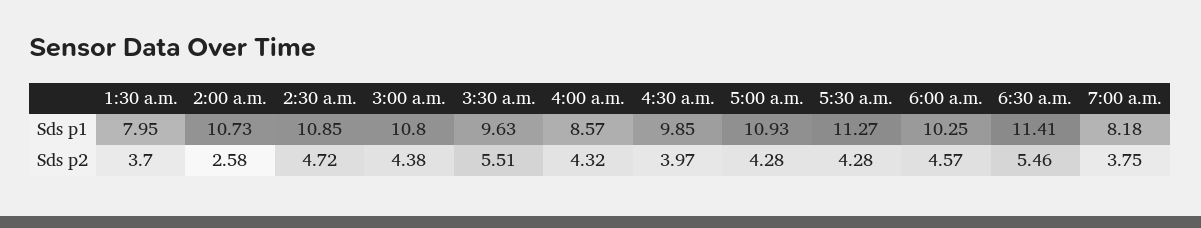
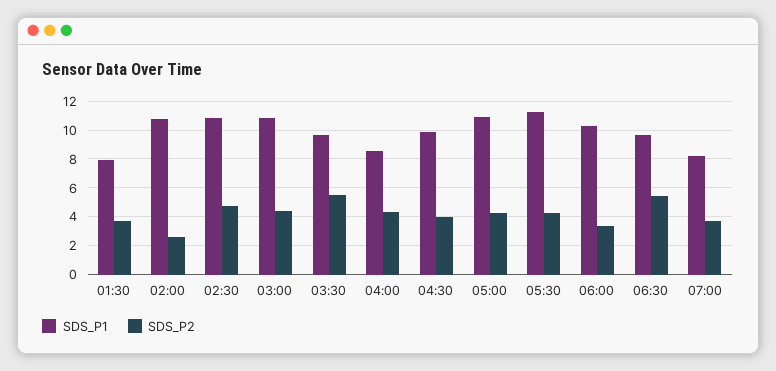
  {
    "Sds p1": {
      "1:30 a.m.": 7.95,
      "2:00 a.m.": 10.73,
      "2:30 a.m.": 10.85,
      "3:00 a.m.": 10.8,
      "3:30 a.m.": 9.63,
      "4:00 a.m.": 8.57,
      "4:30 a.m.": 9.85,
      "5:00 a.m.": 10.93,
      "5:30 a.m.": 11.27,
      "6:00 a.m.": 10.25,
-     "6:30 a.m.": 11.41,
+     "6:30 a.m.": 9.5,
      "7:00 a.m.": 8.18
    },
    "Sds p2": {
      "1:30 a.m.": 3.7,
      "2:00 a.m.": 2.58,
      "2:30 a.m.": 4.72,
      "3:00 a.m.": 4.38,
      "3:30 a.m.": 5.51,
      "4:00 a.m.": 4.32,
      "4:30 a.m.": 3.97,
      "5:00 a.m.": 4.28,
      "5:30 a.m.": 4.28,
-     "6:00 a.m.": 4.57,
+     "6:00 a.m.": 3.5,
      "6:30 a.m.": 5.46,
      "7:00 a.m.": 3.75
    }
  }

